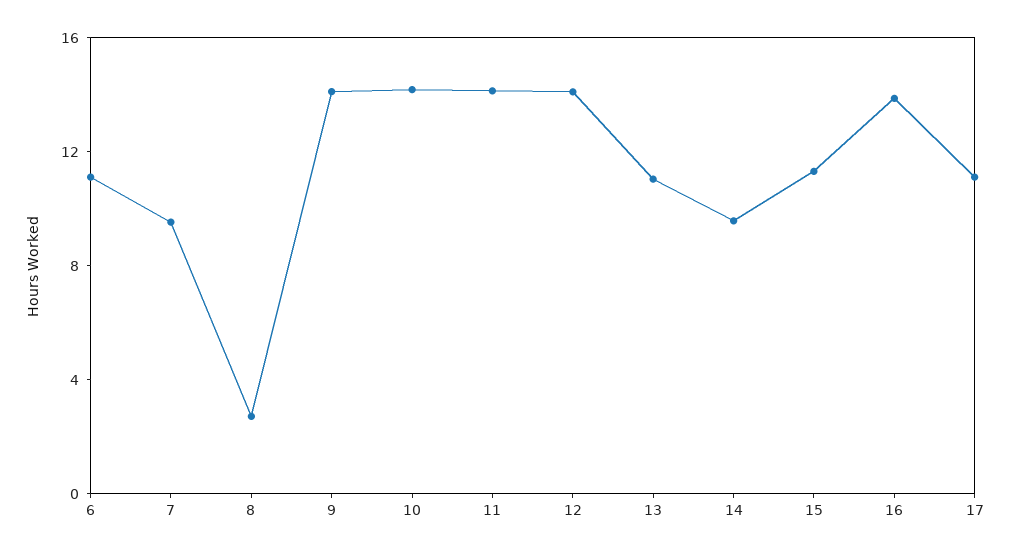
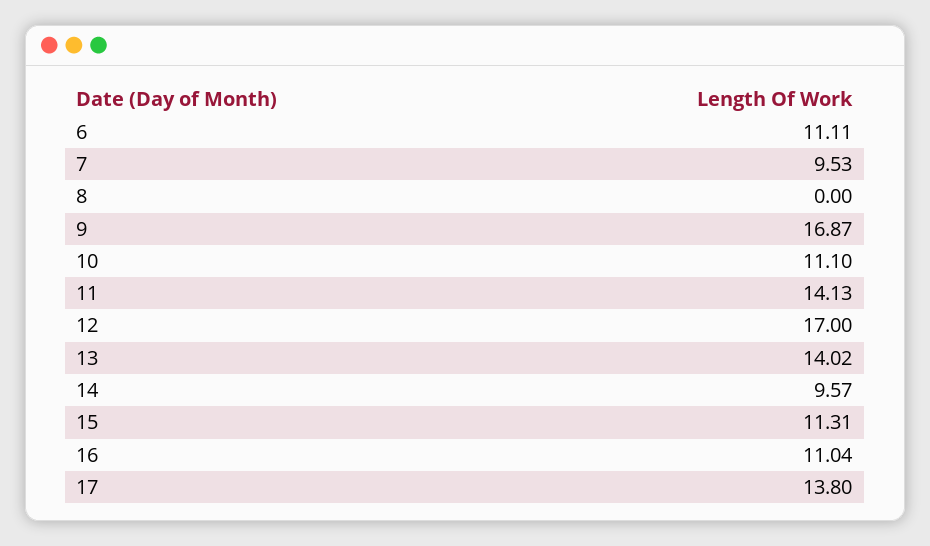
  {
    "6": 11.11,
    "7": 9.53,
-   "8": 3,
+   "8": 0,
-   "9": 14,
+   "9": 16.87,
-   "10": 14,
+   "10": 11.1,
    "11": 14.13,
-   "12": 14,
+   "12": 17,
-   "13": 11,
+   "13": 14.02,
    "14": 9.57,
    "15": 11.31,
-   "16": 14,
+   "16": 11.04,
-   "17": 11
+   "17": 13.8
  }

